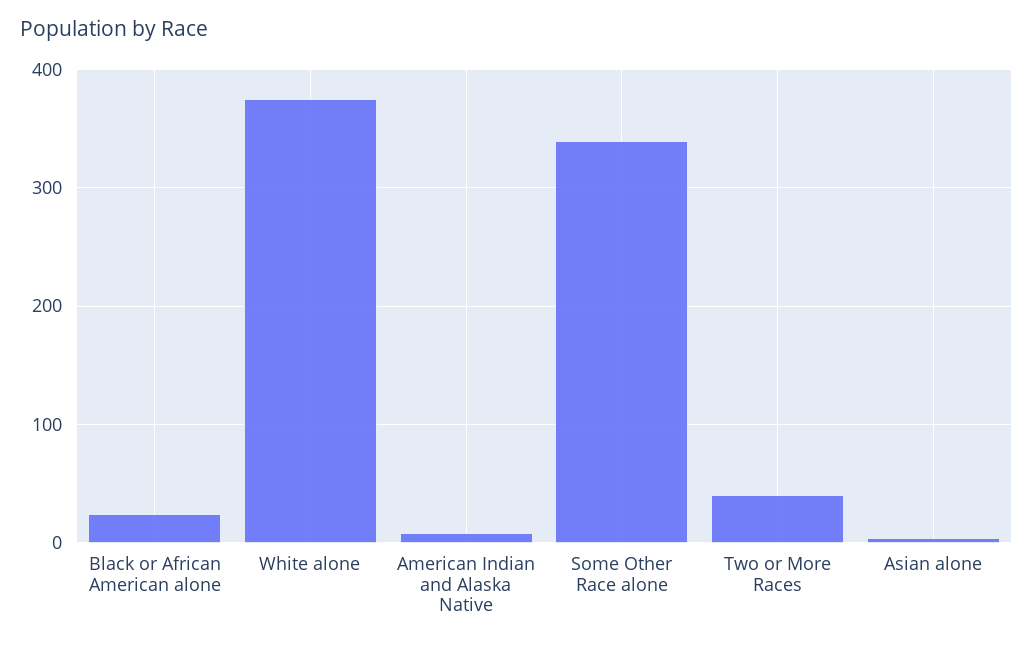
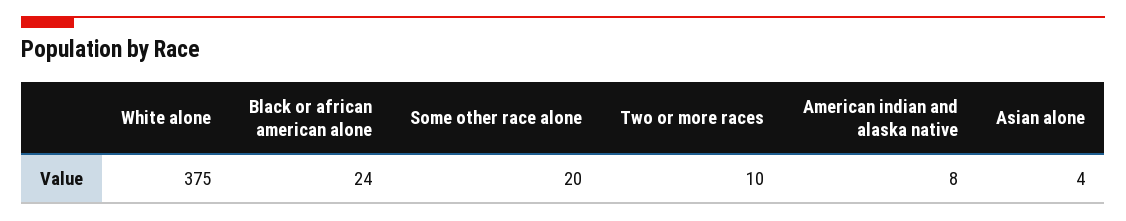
  {
    "Black or African American alone": 24,
    "White alone": 375,
    "American Indian and Alaska Native": 8,
-   "Some Other Race alone": 340,
+   "Some Other Race alone": 20,
-   "Two or More Races": 40,
+   "Two or More Races": 10,
    "Asian alone": 4
  }

